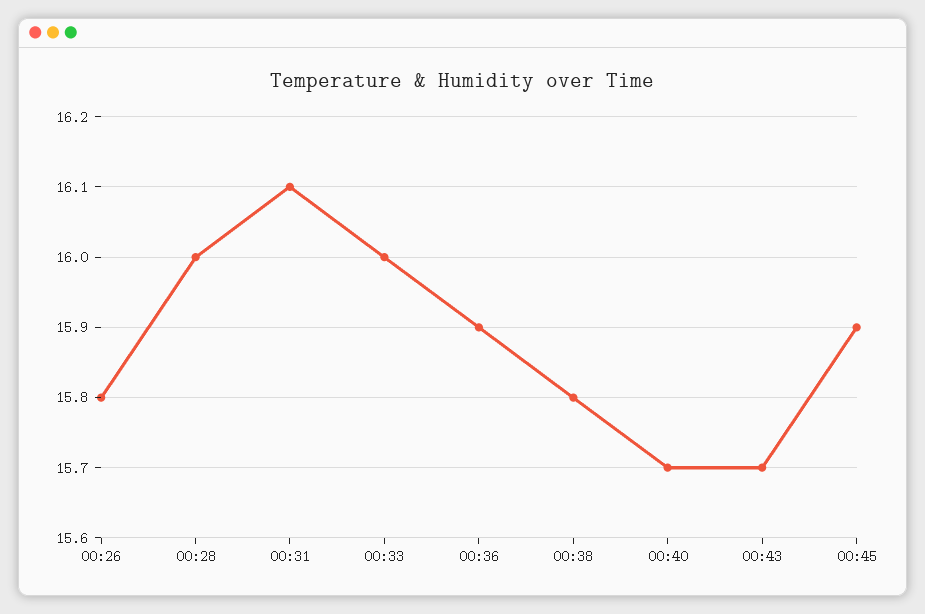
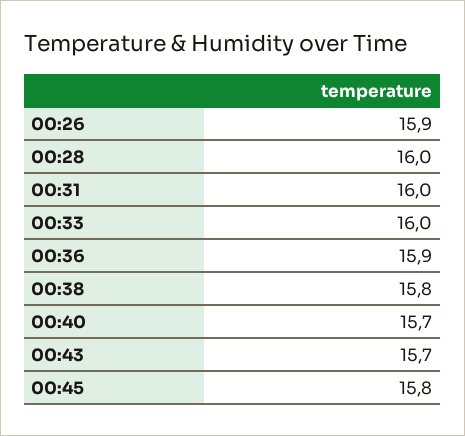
  {
-   "00:26": 15.8,
+   "00:26": 15.9,
    "00:28": 16,
-   "00:31": 16.1,
+   "00:31": 16,
    "00:33": 16,
    "00:36": 15.9,
    "00:38": 15.8,
    "00:40": 15.7,
    "00:43": 15.7,
-   "00:45": 15.9
+   "00:45": 15.8
  }

